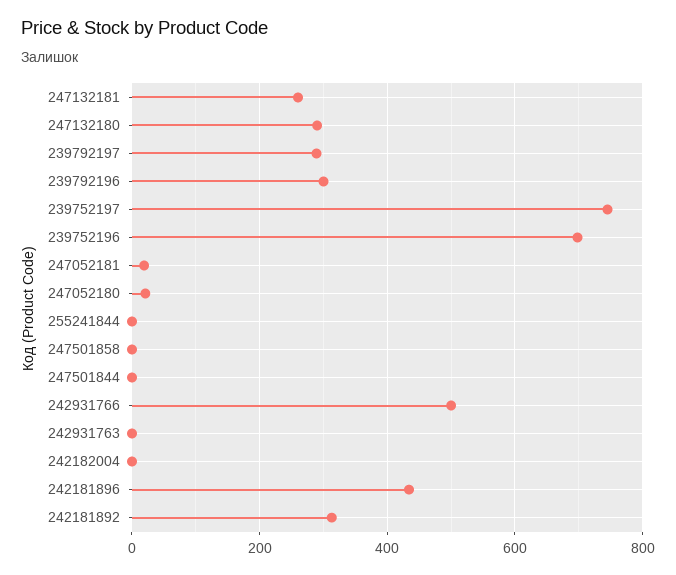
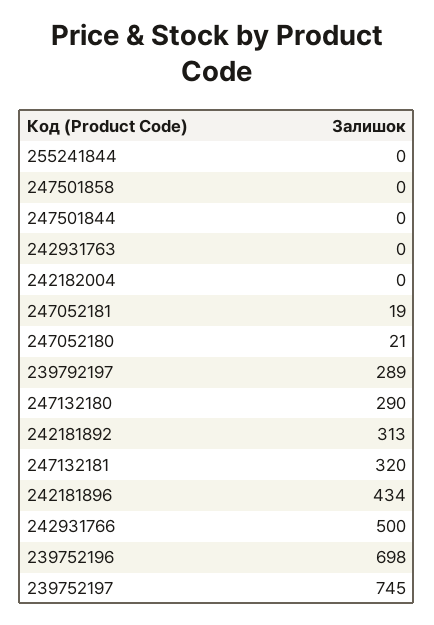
  {
-   "247132181": 260,
+   "247132181": 320,
    "247132180": 290,
    "239792197": 289,
-   "239792196": 300,
    "239752197": 745,
    "239752196": 698,
    "247052181": 19,
    "247052180": 21,
    "255241844": 0,
    "247501858": 0,
    "247501844": 0,
    "242931766": 500,
    "242931763": 0,
    "242182004": 0,
    "242181896": 434,
    "242181892": 313
  }

